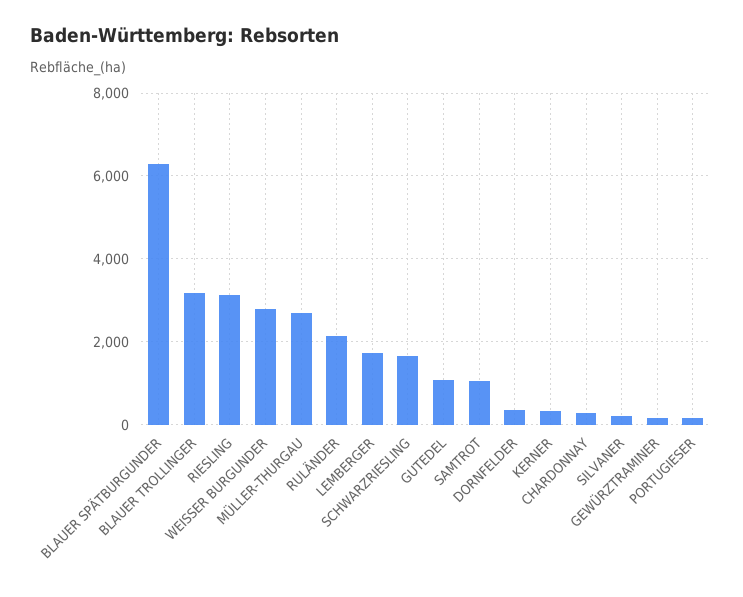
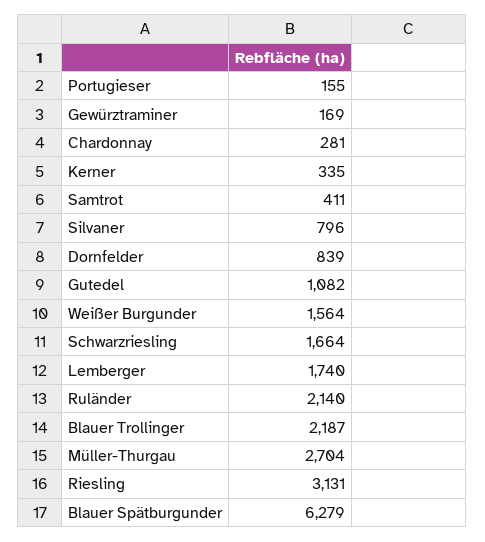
  {
    "BLAUER SPÄTBURGUNDER": 6279,
-   "BLAUER TROLLINGER": 3200,
+   "BLAUER TROLLINGER": 2187,
    "RIESLING": 3131,
-   "WEISSER BURGUNDER": 2800,
+   "WEISSER BURGUNDER": 1564,
    "MÜLLER-THURGAU": 2704,
    "RULÄNDER": 2140,
    "LEMBERGER": 1740,
    "SCHWARZRIESLING": 1664,
    "GUTEDEL": 1082,
-   "SAMTROT": 1000,
+   "SAMTROT": 411,
-   "DORNFELDER": 400,
+   "DORNFELDER": 839,
    "KERNER": 335,
    "CHARDONNAY": 281,
-   "SILVANER": 200,
+   "SILVANER": 796,
    "GEWÜRZTRAMINER": 169,
    "PORTUGIESER": 155
  }

